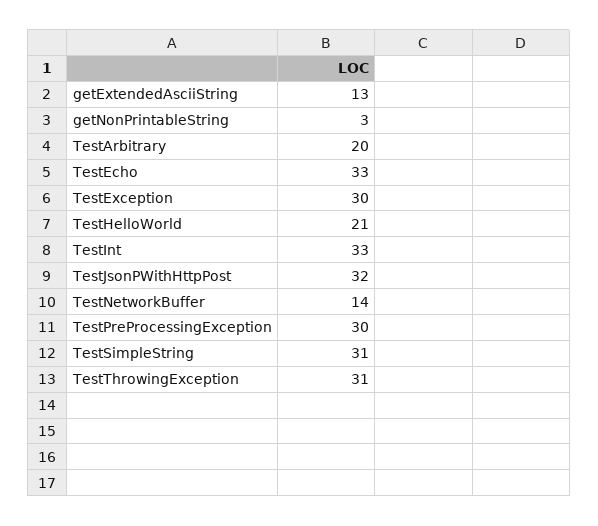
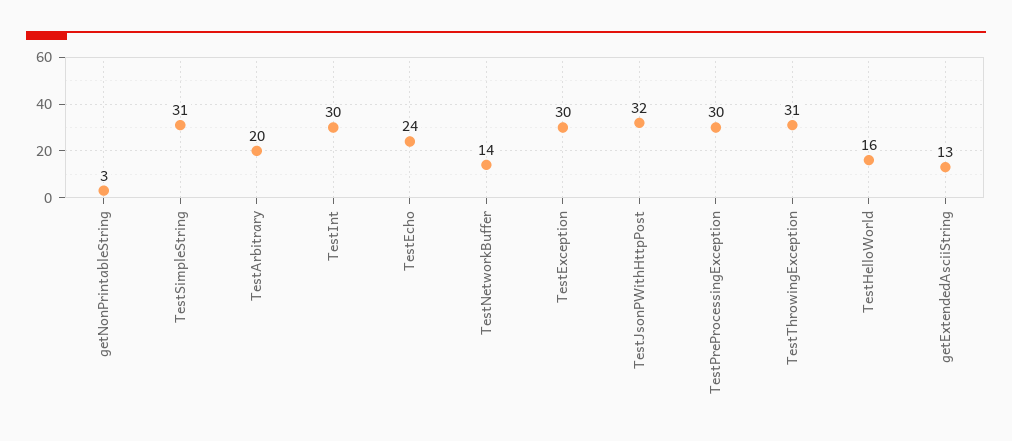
  {
    "getExtendedAsciiString": 13,
    "getNonPrintableString": 3,
    "TestArbitrary": 20,
-   "TestEcho": 33,
+   "TestEcho": 24,
    "TestException": 30,
-   "TestHelloWorld": 21,
+   "TestHelloWorld": 16,
-   "TestInt": 33,
+   "TestInt": 30,
    "TestJsonPWithHttpPost": 32,
    "TestNetworkBuffer": 14,
    "TestPreProcessingException": 30,
    "TestSimpleString": 31,
    "TestThrowingException": 31
  }

